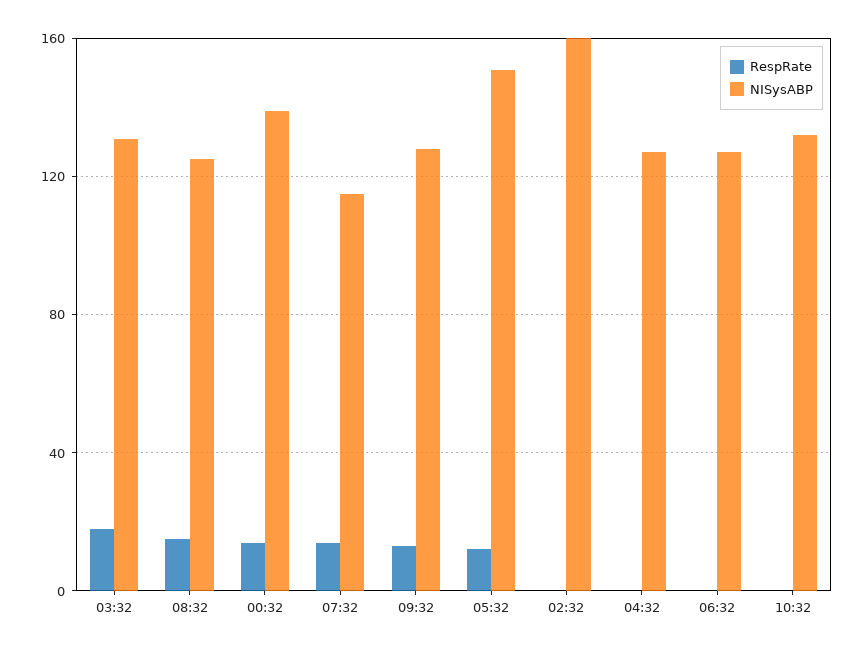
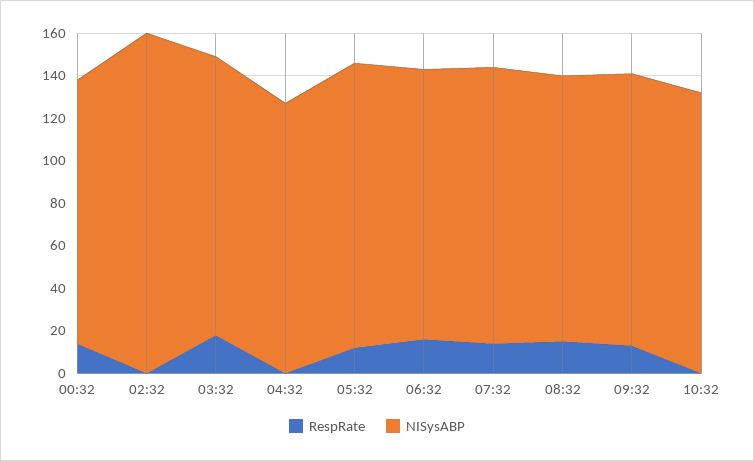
  {
    "RespRate": {
      "03:32": 20,
      "08:32": 15,
      "00:32": 15,
      "07:32": 15,
      "09:32": 15,
      "05:32": 10,
      "02:32": 0,
      "04:32": 0,
-     "06:32": 0,
+     "06:32": 15,
      "10:32": 0
    },
    "NISysABP": {
      "03:32": 130,
      "08:32": 125,
-     "00:32": 140,
+     "00:32": 125,
-     "07:32": 115,
+     "07:32": 130,
      "09:32": 130,
-     "05:32": 150,
+     "05:32": 135,
      "02:32": 160,
      "04:32": 125,
      "06:32": 125,
      "10:32": 130
    }
  }

